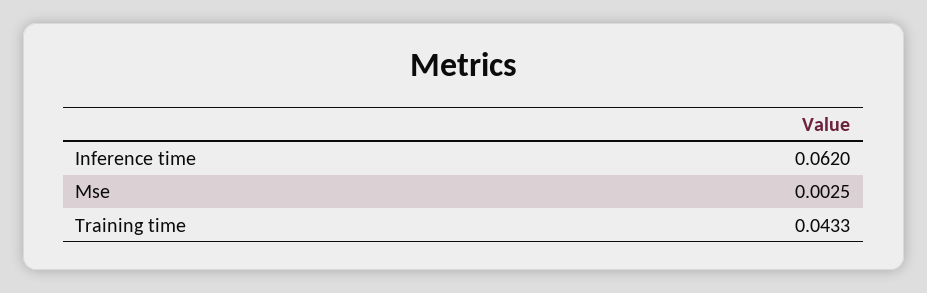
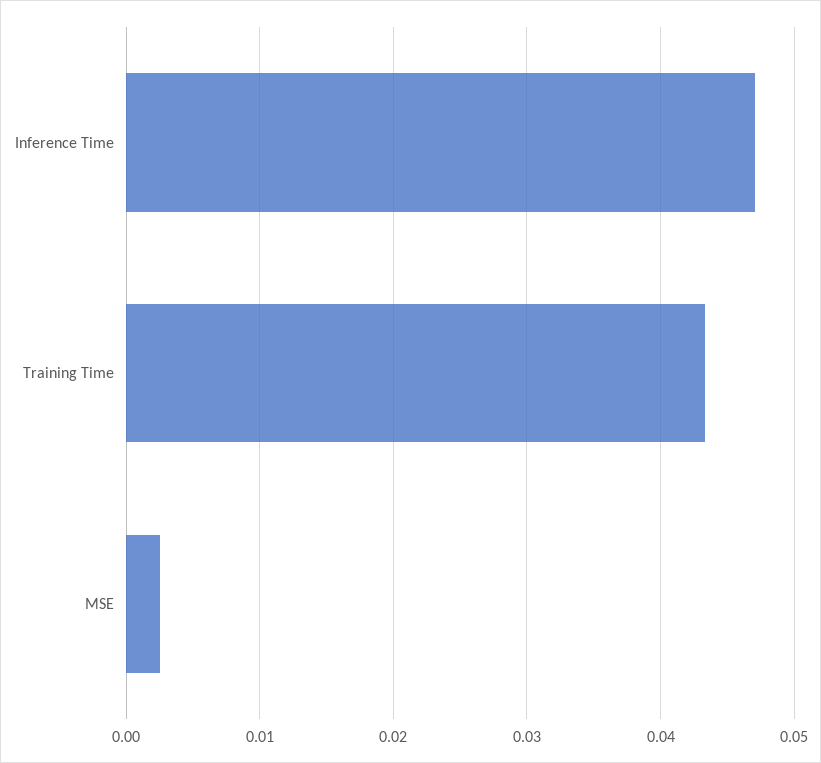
  {
-   "Inference time": 0.062,
+   "Inference time": 0.047,
    "Mse": 0.0025,
    "Training time": 0.0433
  }

